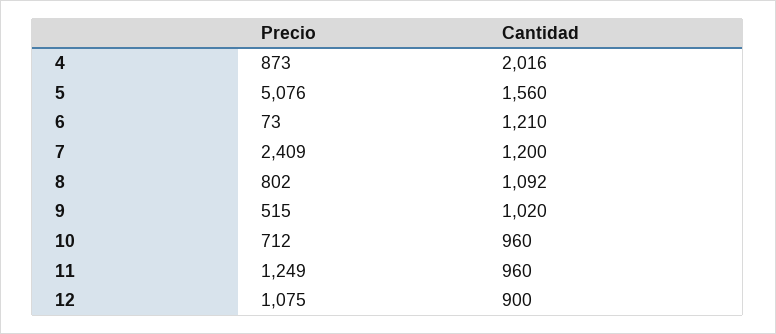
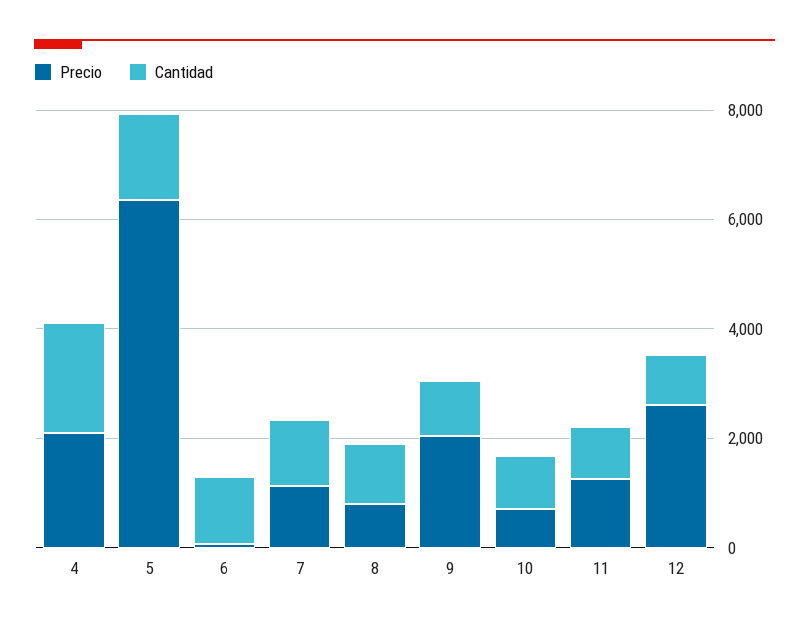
  {
    "Precio": {
-     "4": 873,
+     "4": 2000,
-     "5": 5076,
+     "5": 6500,
      "6": 73,
-     "7": 2409,
+     "7": 1000,
      "8": 802,
-     "9": 515,
+     "9": 2000,
      "10": 712,
      "11": 1249,
-     "12": 1075
+     "12": 2500
    },
    "Cantidad": {
      "4": 2016,
      "5": 1560,
      "6": 1210,
      "7": 1200,
      "8": 1092,
      "9": 1020,
      "10": 960,
      "11": 960,
      "12": 900
    }
  }

